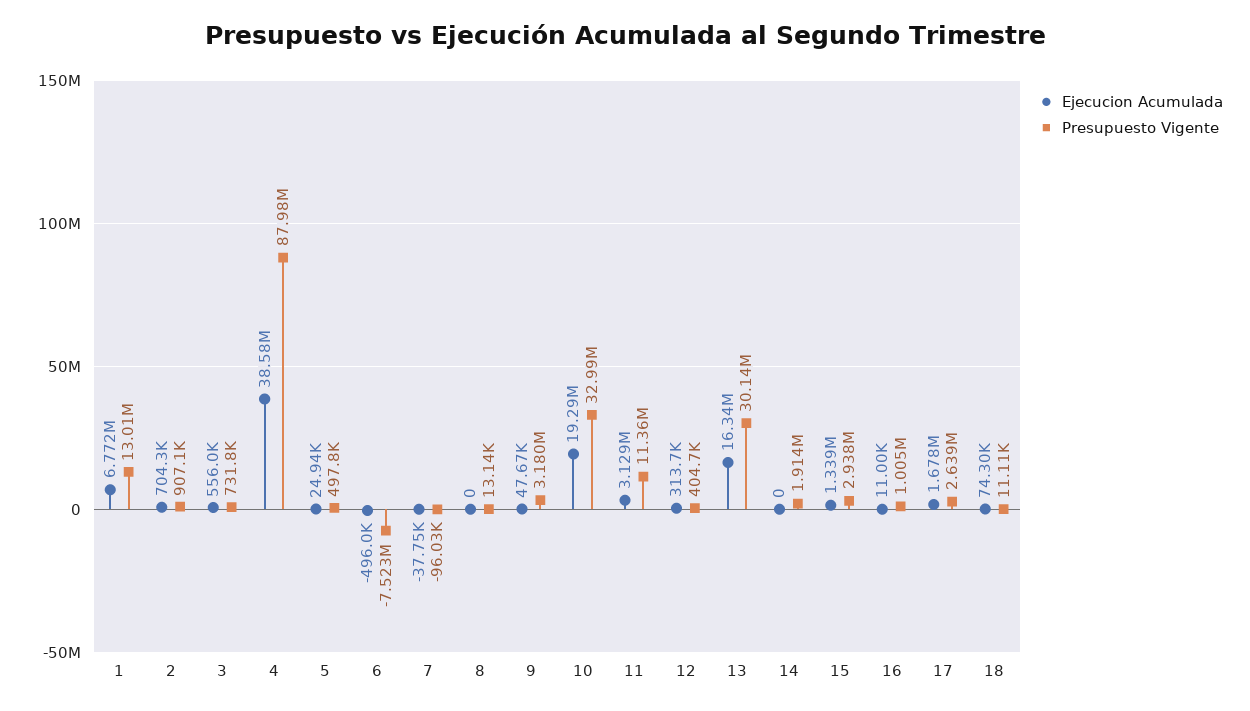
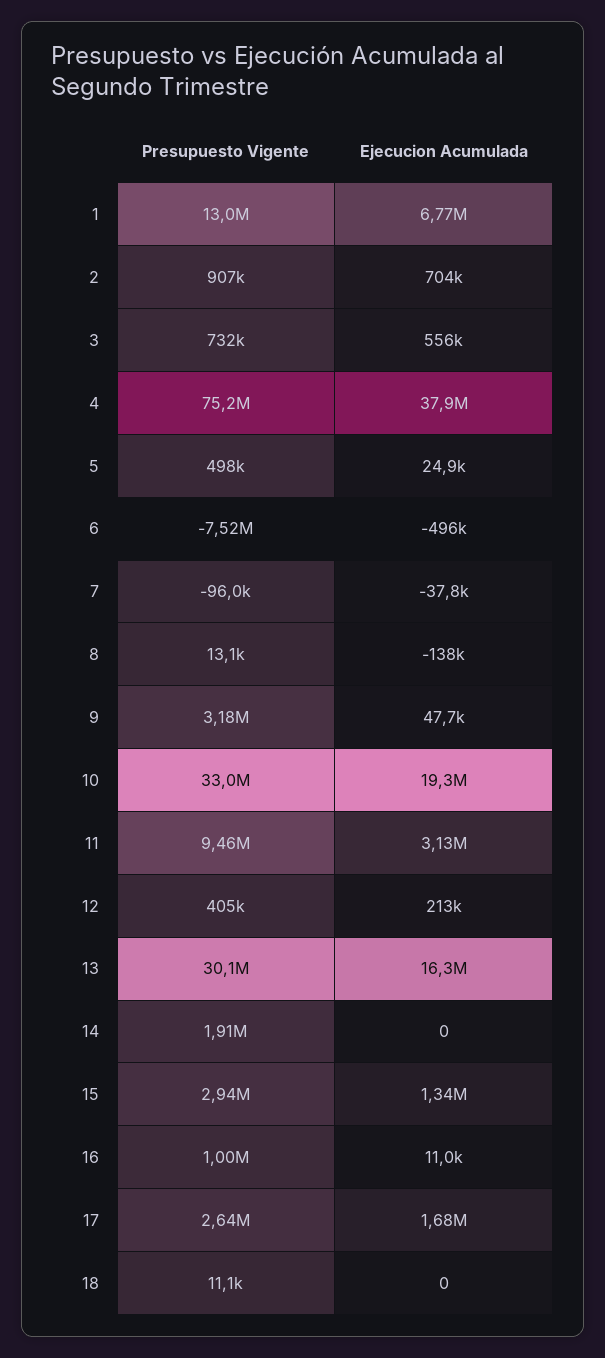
  {
    "Ejecucion Acumulada": {
      "1": 6772000,
      "2": 704300,
      "3": 556000,
-     "4": 38580000,
+     "4": 37900000,
      "5": 24940,
      "6": -496000,
      "7": -37750,
-     "8": 0,
+     "8": -138000,
      "9": 47670,
      "10": 19290000,
      "11": 3129000,
-     "12": 313700,
+     "12": 213000,
      "13": 16340000,
      "14": 0,
      "15": 1339000,
      "16": 11000,
      "17": 1678000,
-     "18": 74300
+     "18": 0
    },
    "Presupuesto Vigente": {
      "1": 13010000,
      "2": 907100,
      "3": 731800,
-     "4": 87980000,
+     "4": 75200000,
      "5": 497800,
      "6": -7523000,
      "7": -96030,
      "8": 13140,
      "9": 3180000,
      "10": 32990000,
-     "11": 11360000,
+     "11": 9460000,
      "12": 404700,
      "13": 30140000,
      "14": 1914000,
      "15": 2938000,
      "16": 1005000,
      "17": 2639000,
      "18": 11110
    }
  }

